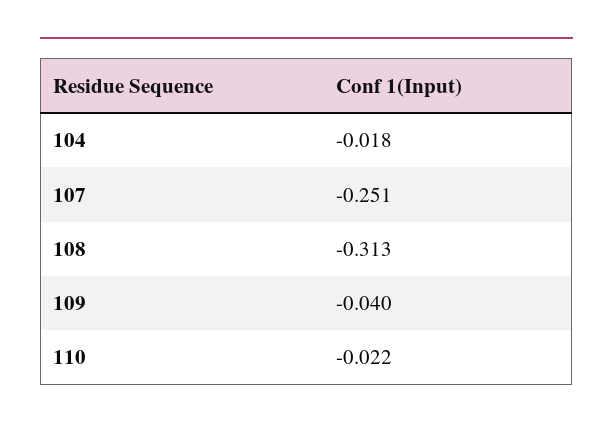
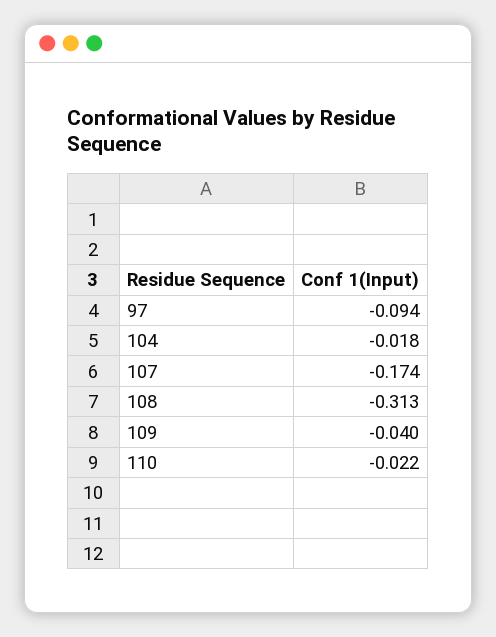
  {
    "104": -0.018,
-   "107": -0.251,
+   "107": -0.174,
    "108": -0.313,
    "109": -0.04,
-   "110": -0.022
+   "110": -0.022,
+   "97": -0.094
  }

